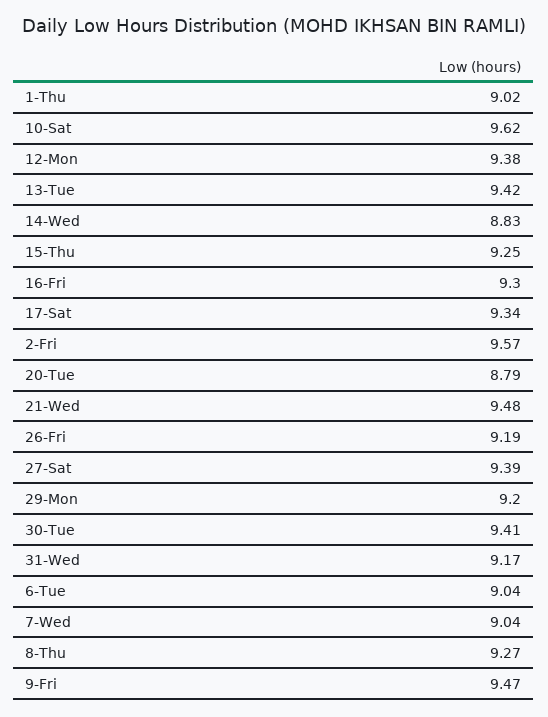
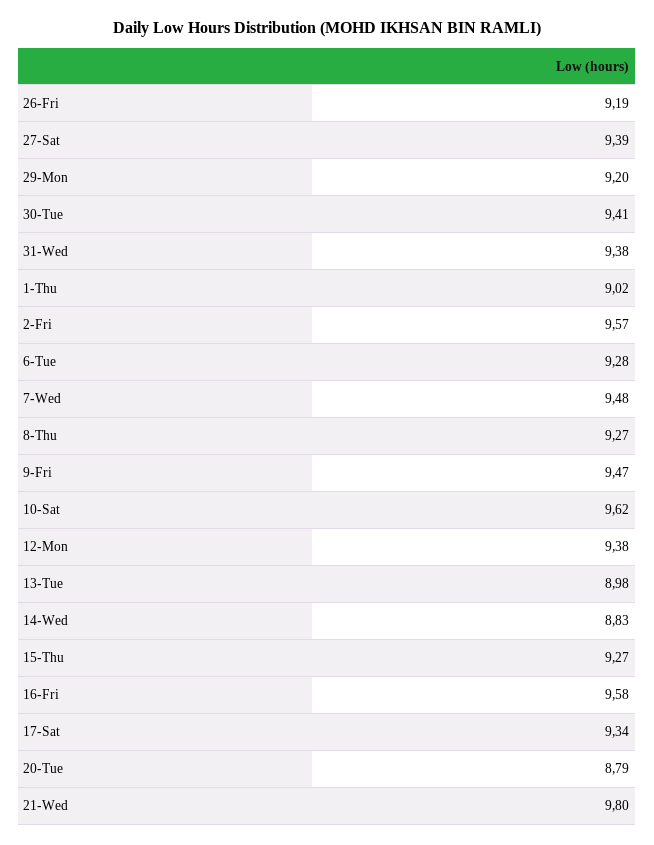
  {
    "1-Thu": 9.02,
    "10-Sat": 9.62,
    "12-Mon": 9.38,
-   "13-Tue": 9.42,
+   "13-Tue": 8.98,
    "14-Wed": 8.83,
-   "15-Thu": 9.25,
+   "15-Thu": 9.27,
-   "16-Fri": 9.3,
+   "16-Fri": 9.58,
    "17-Sat": 9.34,
    "2-Fri": 9.57,
    "20-Tue": 8.79,
-   "21-Wed": 9.48,
+   "21-Wed": 9.8,
    "26-Fri": 9.19,
    "27-Sat": 9.39,
    "29-Mon": 9.2,
    "30-Tue": 9.41,
-   "31-Wed": 9.17,
+   "31-Wed": 9.38,
-   "6-Tue": 9.04,
+   "6-Tue": 9.28,
-   "7-Wed": 9.04,
+   "7-Wed": 9.48,
    "8-Thu": 9.27,
    "9-Fri": 9.47
  }

